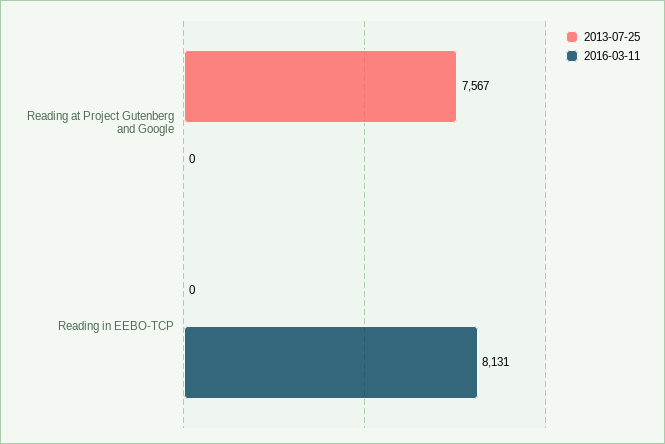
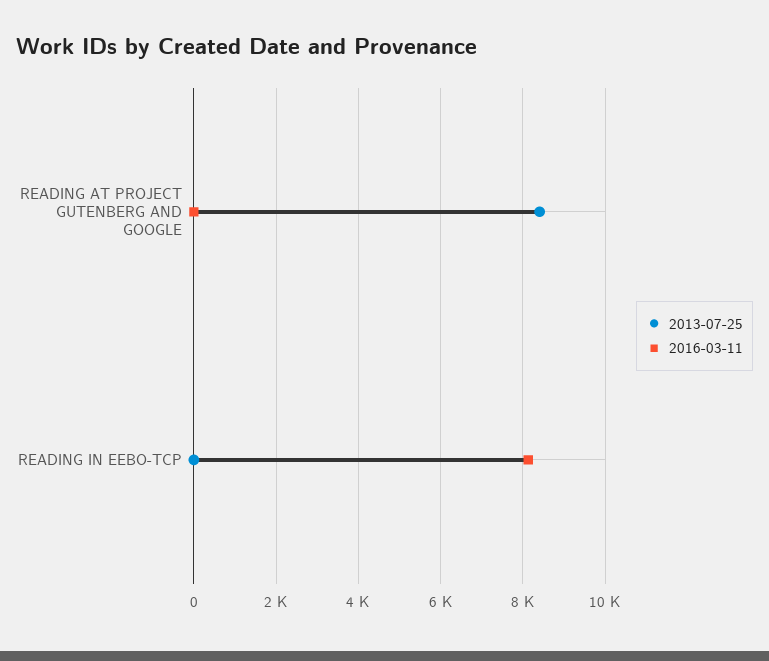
  {
    "2013-07-25": {
-     "Reading at Project Gutenberg and Google": 7567,
+     "Reading at Project Gutenberg and Google": 8400,
      "Reading in EEBO-TCP": 0
    },
    "2016-03-11": {
      "Reading at Project Gutenberg and Google": 0,
      "Reading in EEBO-TCP": 8131
    }
  }

